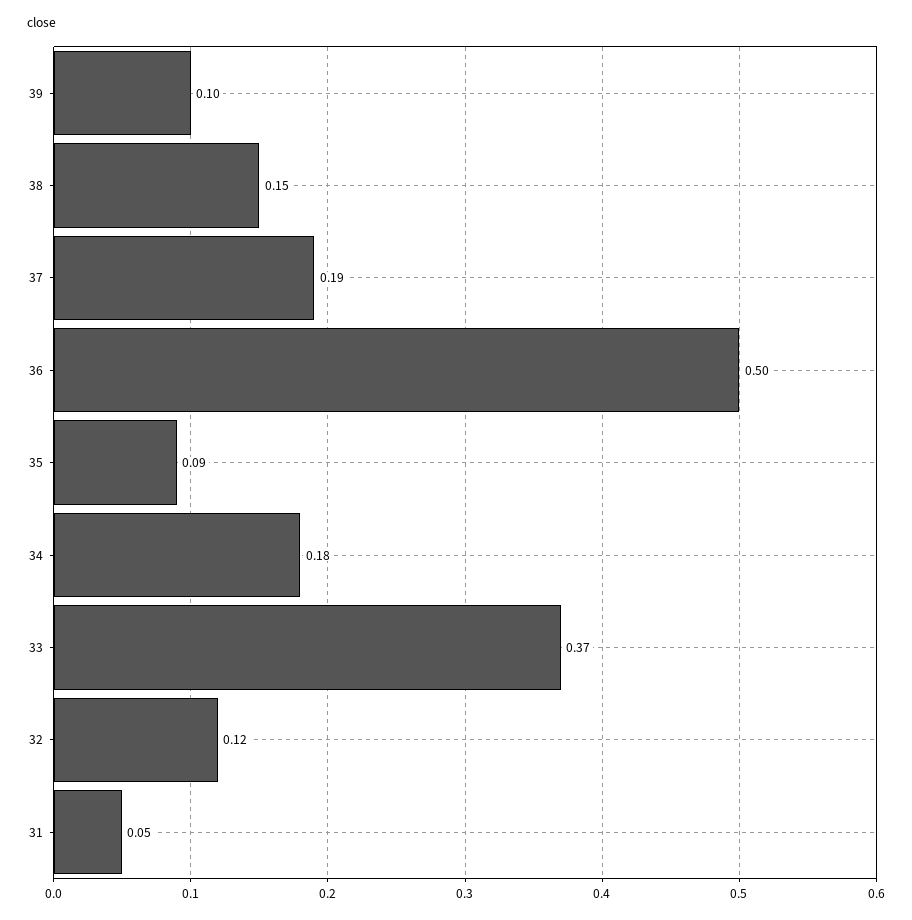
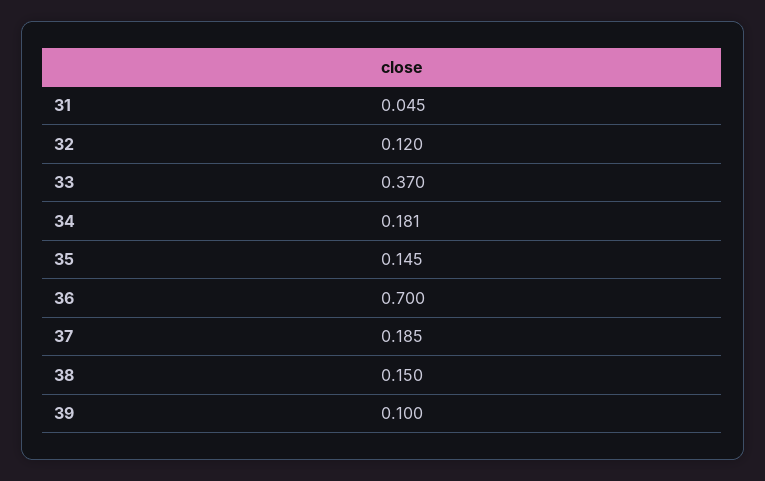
  {
    "39": 0.1,
    "38": 0.15,
    "37": 0.185,
-   "36": 0.5,
+   "36": 0.7,
-   "35": 0.09,
+   "35": 0.145,
    "34": 0.181,
    "33": 0.37,
    "32": 0.12,
    "31": 0.045
  }

